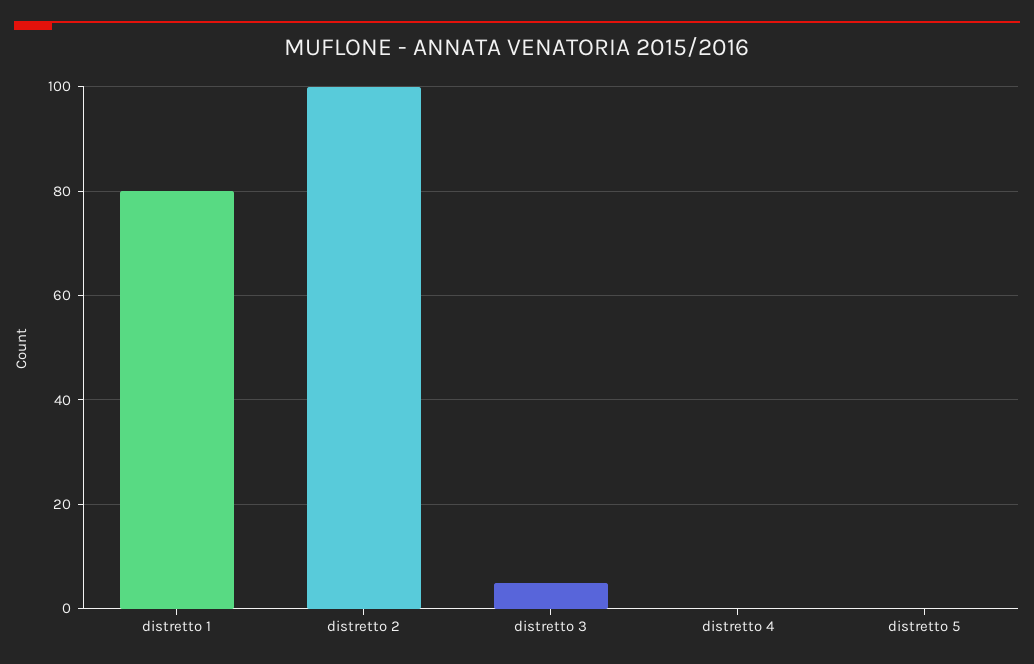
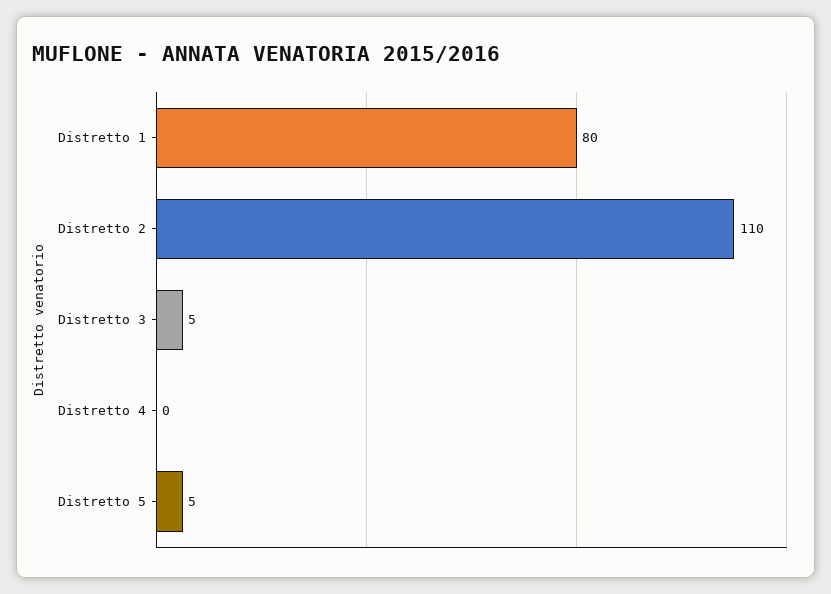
  {
    "distretto 1": 80,
-   "distretto 2": 100,
+   "distretto 2": 110,
    "distretto 3": 5,
    "distretto 4": 0,
-   "distretto 5": 0
+   "distretto 5": 5
  }

